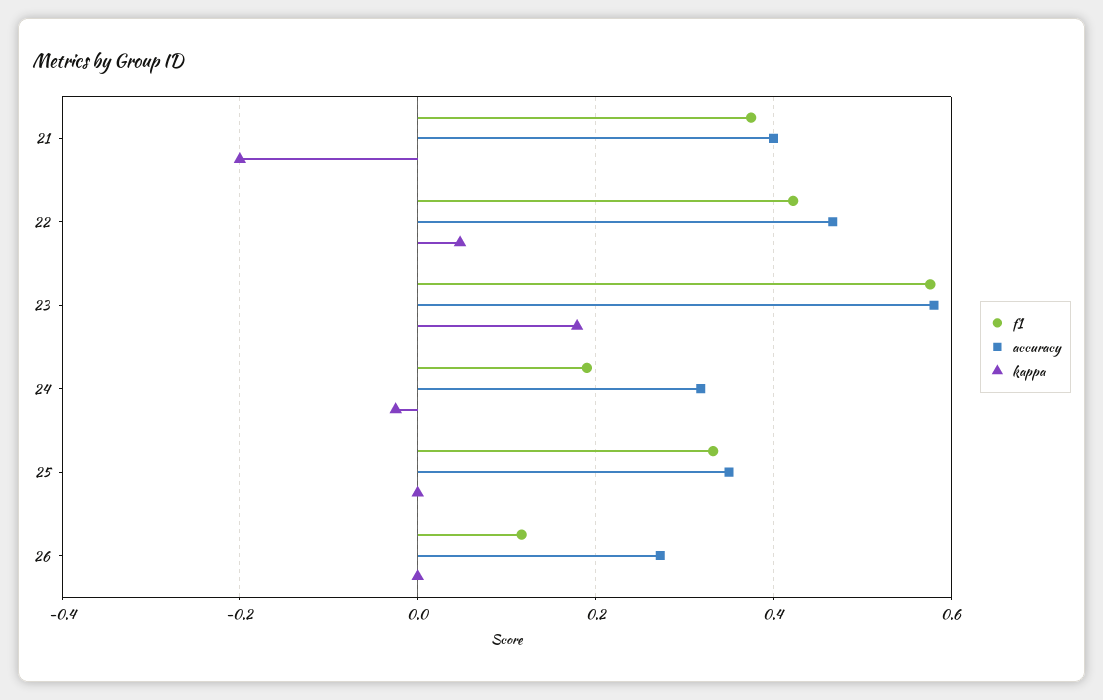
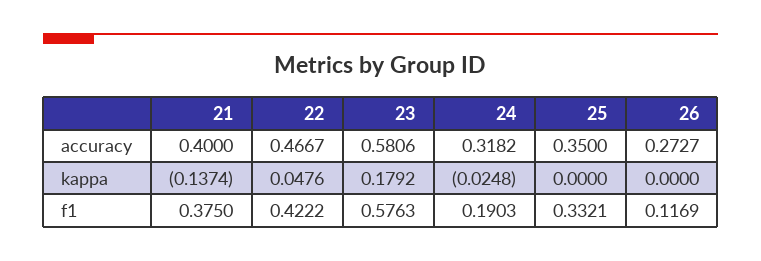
  {
    "f1": {
      "21": 0.375,
      "22": 0.4222,
      "23": 0.5763,
      "24": 0.1903,
      "25": 0.3321,
      "26": 0.1169
    },
    "accuracy": {
      "21": 0.4,
      "22": 0.4667,
      "23": 0.5806,
      "24": 0.3182,
      "25": 0.35,
      "26": 0.2727
    },
    "kappa": {
-     "21": -0.2,
+     "21": -0.1374,
      "22": 0.0476,
      "23": 0.1792,
      "24": -0.0248,
      "25": 0,
      "26": 0
    }
  }

